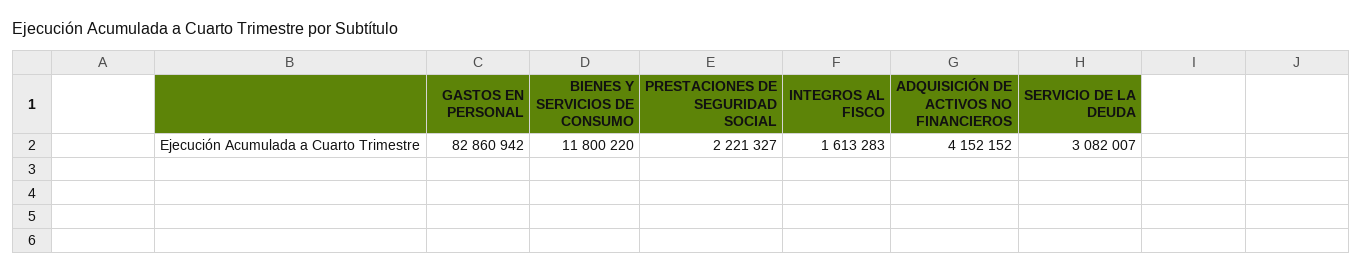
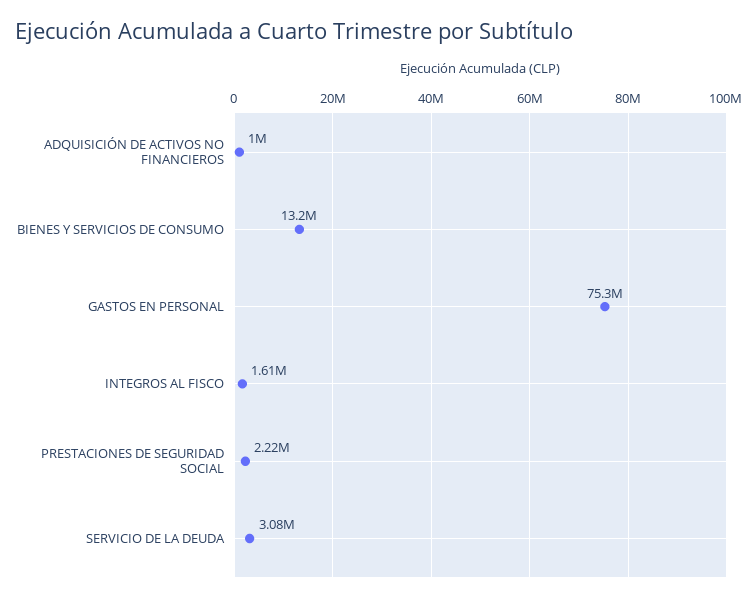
  {
-   "GASTOS EN PERSONAL": 82860942,
+   "GASTOS EN PERSONAL": 75300000,
-   "BIENES Y SERVICIOS DE CONSUMO": 11800220,
+   "BIENES Y SERVICIOS DE CONSUMO": 13200000,
    "PRESTACIONES DE SEGURIDAD SOCIAL": 2221327,
    "INTEGROS AL FISCO": 1613283,
-   "ADQUISICIÓN DE ACTIVOS NO FINANCIEROS": 4152152,
+   "ADQUISICIÓN DE ACTIVOS NO FINANCIEROS": 1000000,
    "SERVICIO DE LA DEUDA": 3082007
  }

